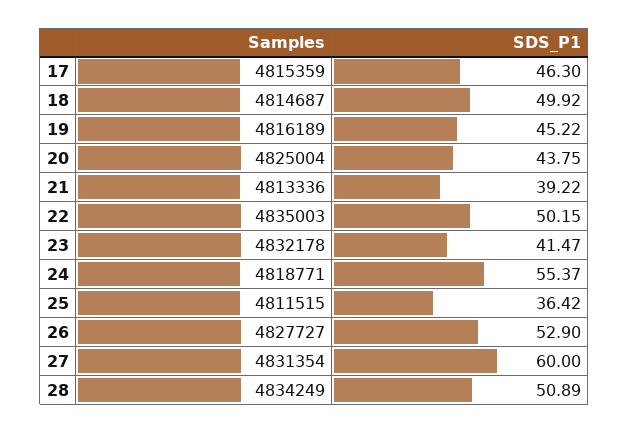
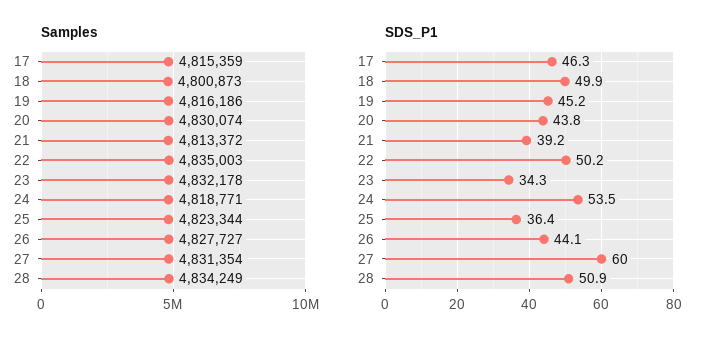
  {
    "Samples": {
      "17": 4815359,
-     "18": 4814687,
+     "18": 4800873,
-     "19": 4816189,
+     "19": 4816186,
-     "20": 4825004,
+     "20": 4830074,
-     "21": 4813336,
+     "21": 4813372,
      "22": 4835003,
      "23": 4832178,
      "24": 4818771,
-     "25": 4811515,
+     "25": 4823344,
      "26": 4827727,
      "27": 4831354,
      "28": 4834249
    },
    "SDS_P1": {
      "17": 46.3,
      "18": 49.92,
      "19": 45.22,
      "20": 43.75,
      "21": 39.22,
      "22": 50.15,
-     "23": 41.47,
+     "23": 34.3,
-     "24": 55.37,
+     "24": 53.5,
      "25": 36.42,
-     "26": 52.9,
+     "26": 44.1,
      "27": 60,
      "28": 50.89
    }
  }

